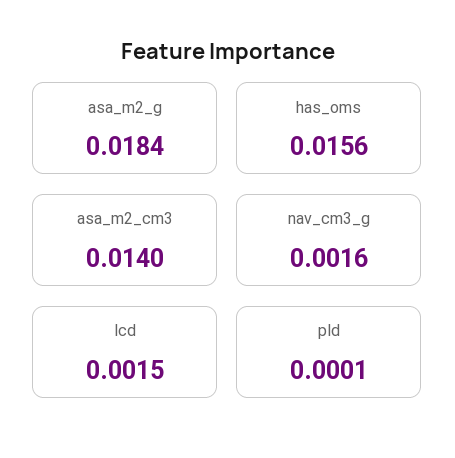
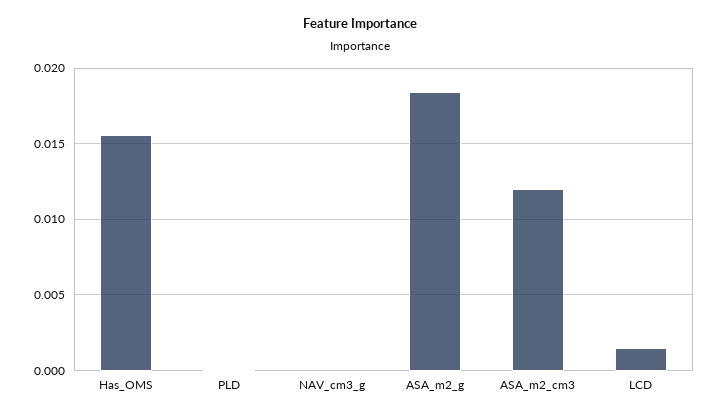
  {
    "asa_m2_g": 0.0184,
    "has_oms": 0.0156,
-   "asa_m2_cm3": 0.014,
+   "asa_m2_cm3": 0.012,
-   "nav_cm3_g": 0.0016,
+   "nav_cm3_g": 0,
    "lcd": 0.0015,
    "pld": 0.0001
  }

